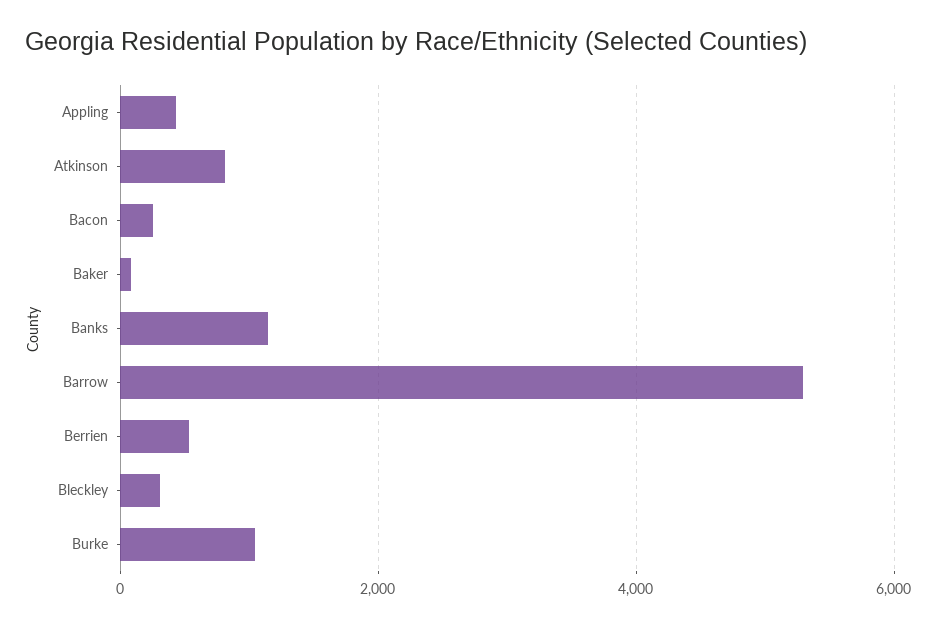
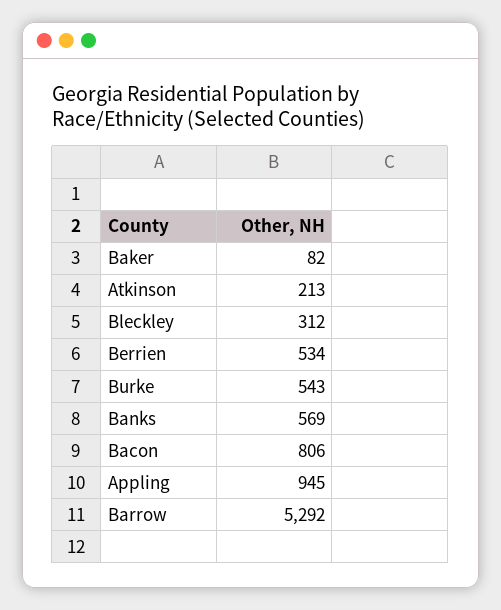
  {
-   "Appling": 400,
+   "Appling": 945,
-   "Atkinson": 800,
+   "Atkinson": 213,
-   "Bacon": 200,
+   "Bacon": 806,
    "Baker": 82,
-   "Banks": 1200,
+   "Banks": 569,
    "Barrow": 5292,
    "Berrien": 534,
    "Bleckley": 312,
-   "Burke": 1000
+   "Burke": 543
  }

